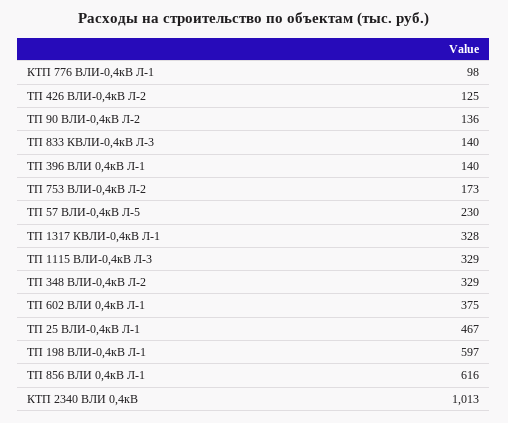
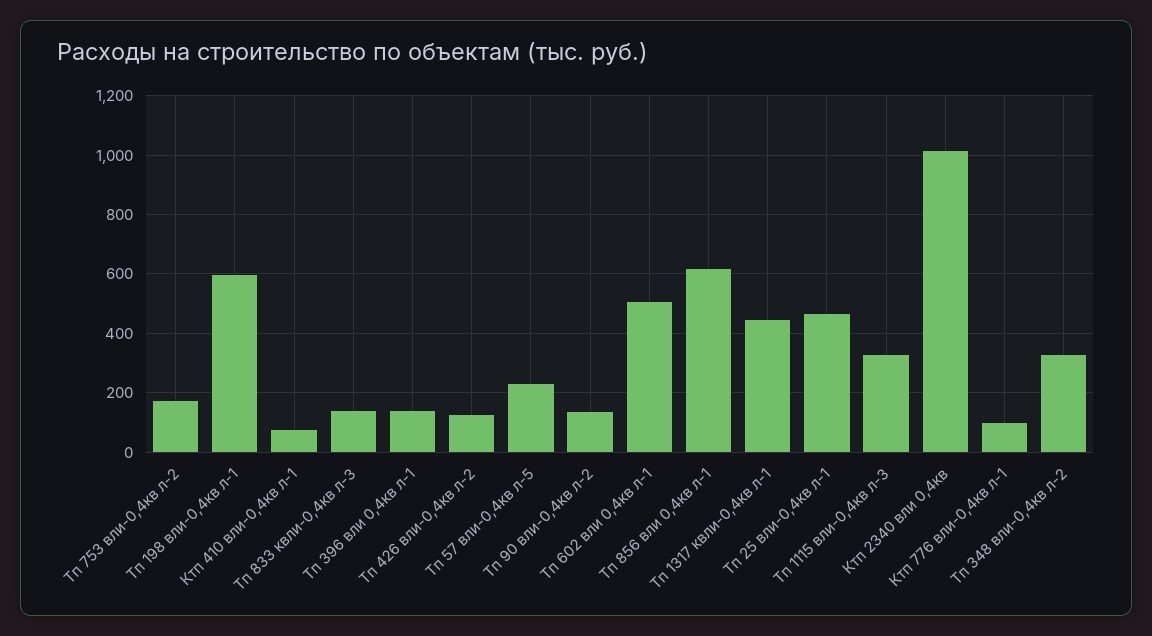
  {
    "КТП 776 ВЛИ-0,4кВ Л-1": 98,
    "ТП 426 ВЛИ-0,4кВ Л-2": 125,
    "ТП 90 ВЛИ-0,4кВ Л-2": 136,
    "ТП 833 КВЛИ-0,4кВ Л-3": 140,
    "ТП 396 ВЛИ 0,4кВ Л-1": 140,
    "ТП 753 ВЛИ-0,4кВ Л-2": 173,
    "ТП 57 ВЛИ-0,4кВ Л-5": 230,
-   "ТП 1317 КВЛИ-0,4кВ Л-1": 328,
+   "ТП 1317 КВЛИ-0,4кВ Л-1": 450,
    "ТП 1115 ВЛИ-0,4кВ Л-3": 329,
    "ТП 348 ВЛИ-0,4кВ Л-2": 329,
-   "ТП 602 ВЛИ 0,4кВ Л-1": 375,
+   "ТП 602 ВЛИ 0,4кВ Л-1": 500,
    "ТП 25 ВЛИ-0,4кВ Л-1": 467,
    "ТП 198 ВЛИ-0,4кВ Л-1": 597,
    "ТП 856 ВЛИ 0,4кВ Л-1": 616,
-   "КТП 2340 ВЛИ 0,4кВ": 1013
+   "КТП 2340 ВЛИ 0,4кВ": 1013,
+   "Ктп 410 вли-0,4кв л-1": 75
  }

